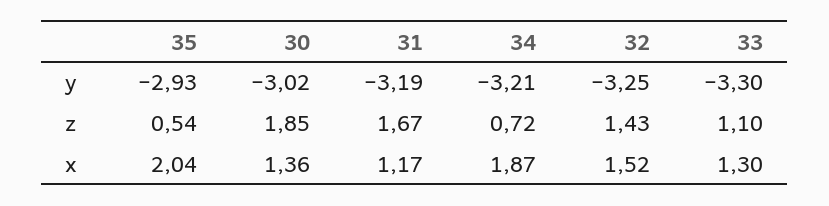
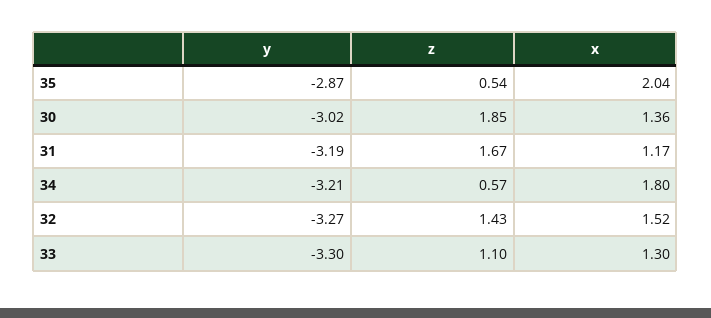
  {
    "35": {
-     "y": -2.93,
+     "y": -2.87,
      "z": 0.54,
      "x": 2.04
    },
    "30": {
      "y": -3.02,
      "z": 1.85,
      "x": 1.36
    },
    "31": {
      "y": -3.19,
      "z": 1.67,
      "x": 1.17
    },
    "34": {
      "y": -3.21,
-     "z": 0.72,
+     "z": 0.57,
-     "x": 1.87
+     "x": 1.8
    },
    "32": {
-     "y": -3.25,
+     "y": -3.27,
      "z": 1.43,
      "x": 1.52
    },
    "33": {
      "y": -3.3,
      "z": 1.1,
      "x": 1.3
    }
  }

